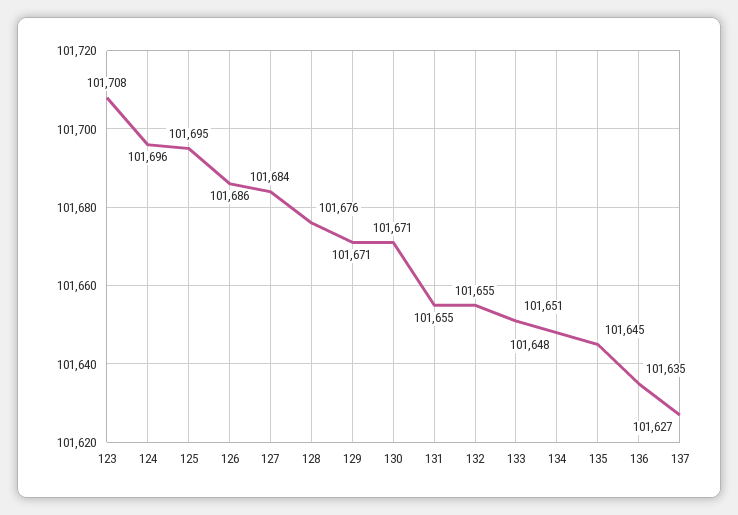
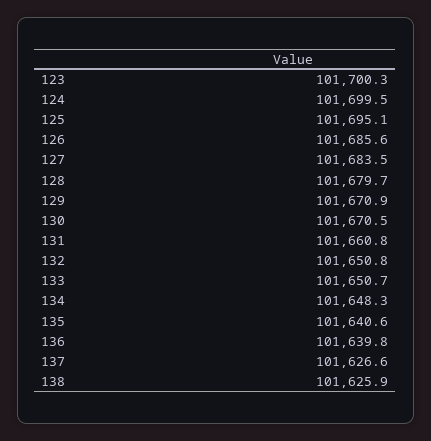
  {
-   "123": 101708,
+   "123": 101700.3,
-   "124": 101696,
+   "124": 101699.5,
    "125": 101695.1,
    "126": 101685.6,
    "127": 101683.5,
-   "128": 101676,
+   "128": 101679.7,
    "129": 101670.9,
    "130": 101670.5,
-   "131": 101655,
+   "131": 101660.8,
-   "132": 101655,
+   "132": 101650.8,
    "133": 101650.7,
    "134": 101648.3,
-   "135": 101645,
+   "135": 101640.6,
-   "136": 101635,
+   "136": 101639.8,
-   "137": 101626.6
+   "137": 101626.6,
+   "138": 101625.9
  }

